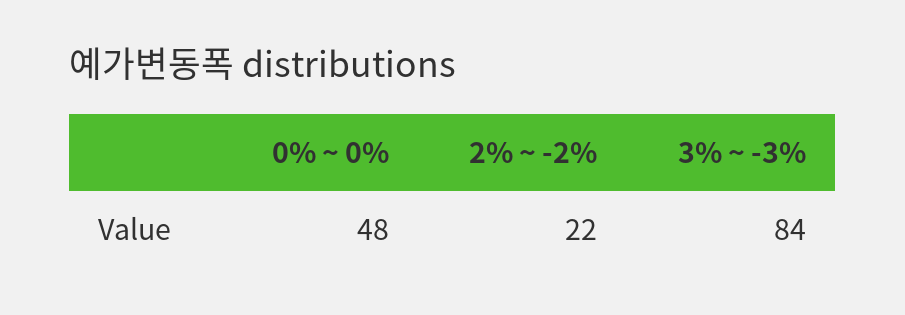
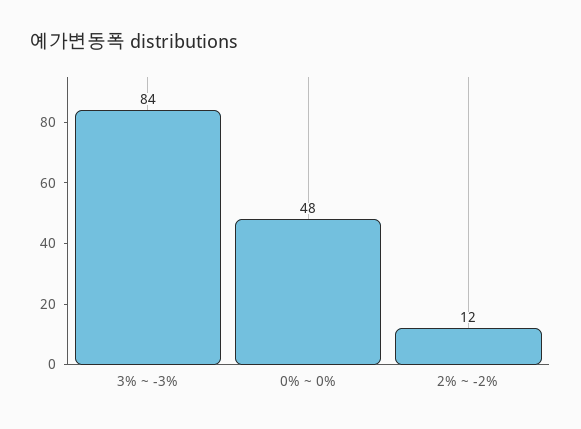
  {
    "0% ~ 0%": 48,
-   "2% ~ -2%": 22,
+   "2% ~ -2%": 12,
    "3% ~ -3%": 84
  }

